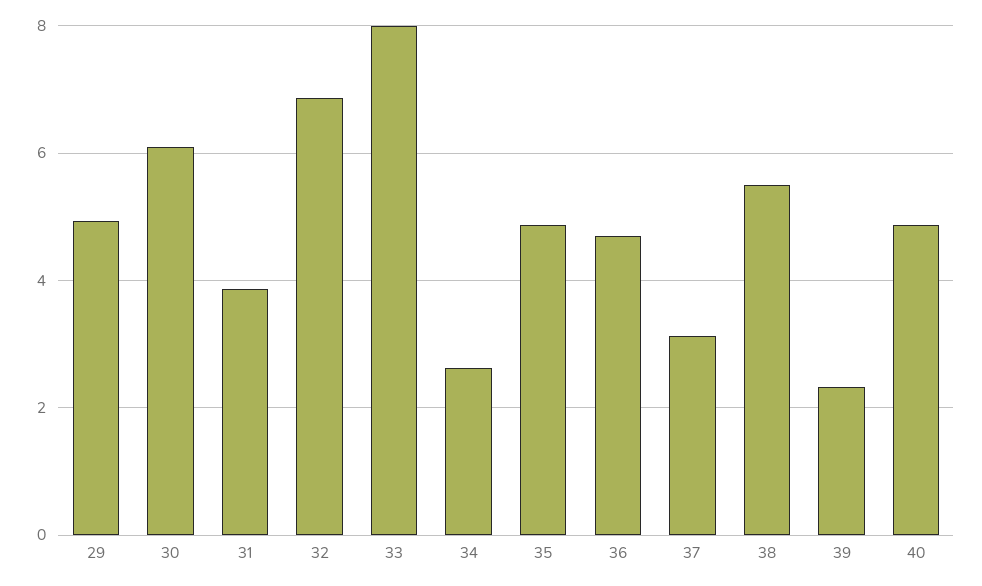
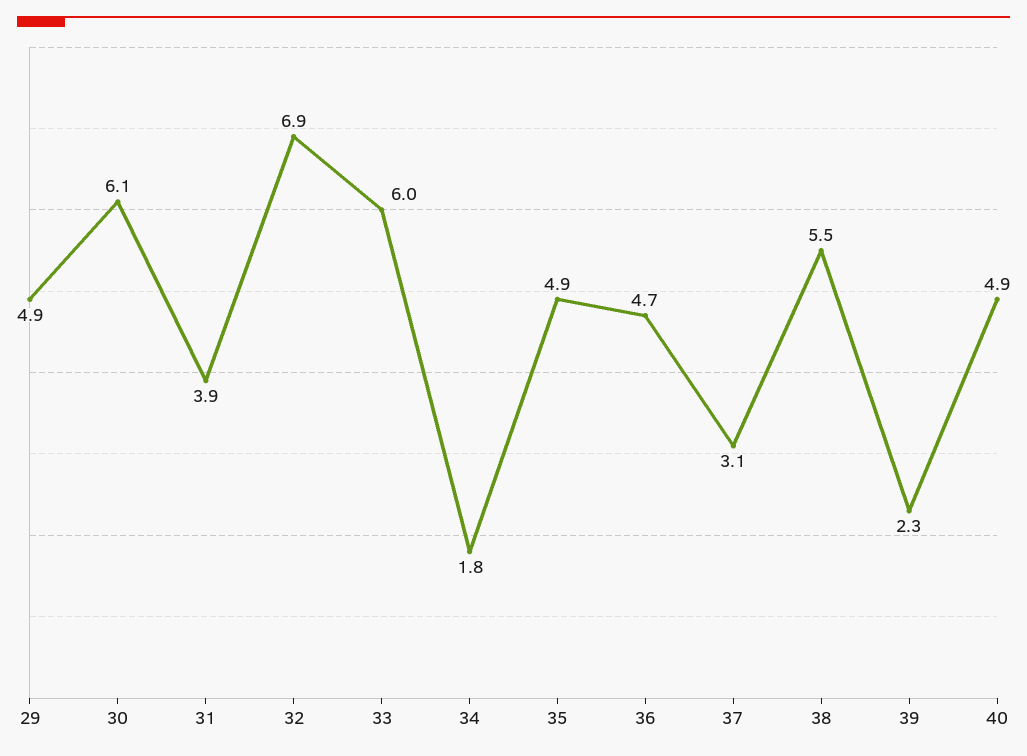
  {
    "29": 4.9,
    "30": 6.1,
    "31": 3.9,
    "32": 6.9,
-   "33": 8,
+   "33": 6,
-   "34": 2.6,
+   "34": 1.8,
    "35": 4.9,
    "36": 4.7,
    "37": 3.1,
    "38": 5.5,
    "39": 2.3,
    "40": 4.9
  }

